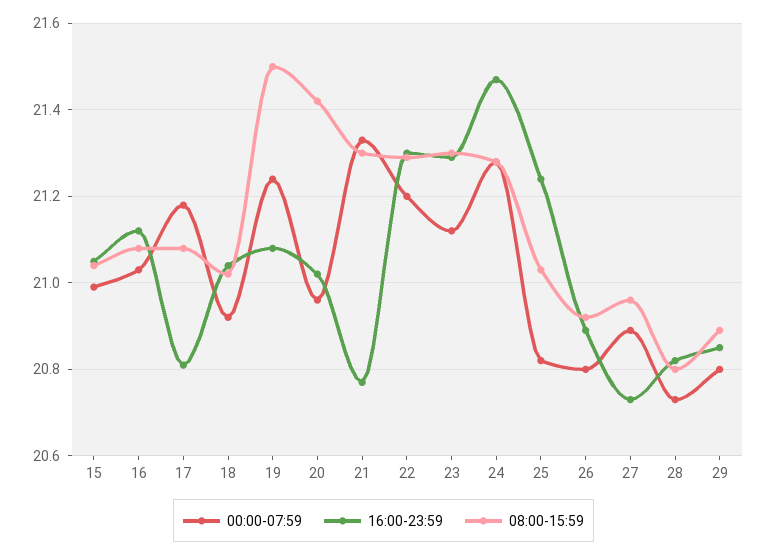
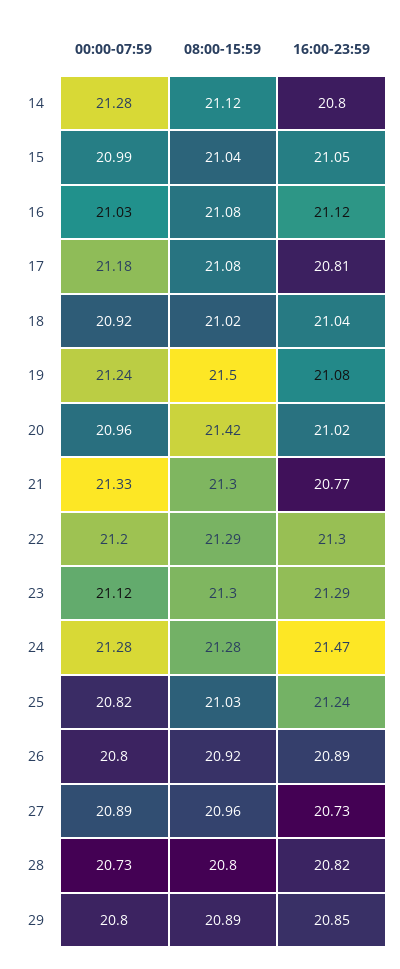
  {
    "00:00-07:59": {
      "15": 20.99,
      "16": 21.03,
      "17": 21.18,
      "18": 20.92,
      "19": 21.24,
      "20": 20.96,
      "21": 21.33,
      "22": 21.2,
      "23": 21.12,
      "24": 21.28,
      "25": 20.82,
      "26": 20.8,
      "27": 20.89,
      "28": 20.73,
-     "29": 20.8
+     "29": 20.8,
+     "14": 21.28
    },
    "16:00-23:59": {
      "15": 21.05,
      "16": 21.12,
      "17": 20.81,
      "18": 21.04,
      "19": 21.08,
      "20": 21.02,
      "21": 20.77,
      "22": 21.3,
      "23": 21.29,
      "24": 21.47,
      "25": 21.24,
      "26": 20.89,
      "27": 20.73,
      "28": 20.82,
-     "29": 20.85
+     "29": 20.85,
+     "14": 20.8
    },
    "08:00-15:59": {
      "15": 21.04,
      "16": 21.08,
      "17": 21.08,
      "18": 21.02,
      "19": 21.5,
      "20": 21.42,
      "21": 21.3,
      "22": 21.29,
      "23": 21.3,
      "24": 21.28,
      "25": 21.03,
      "26": 20.92,
      "27": 20.96,
      "28": 20.8,
-     "29": 20.89
+     "29": 20.89,
+     "14": 21.12
    }
  }

